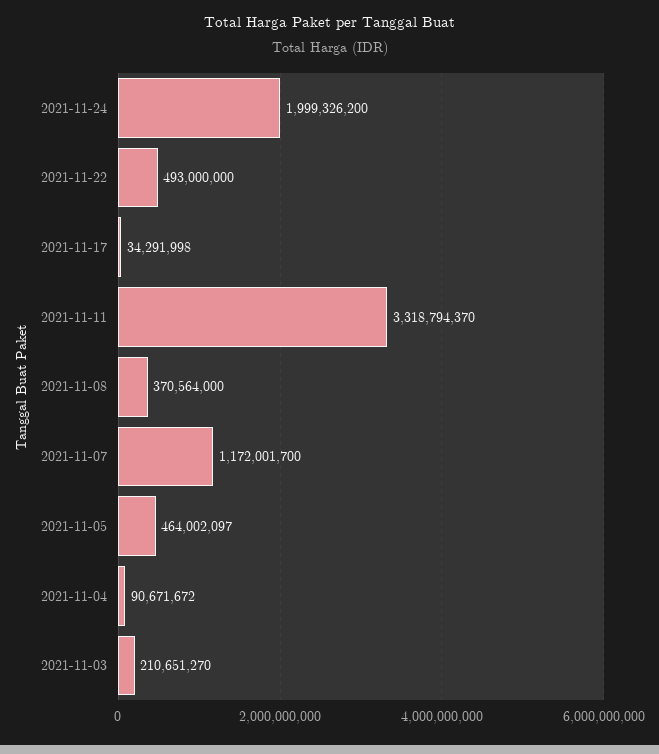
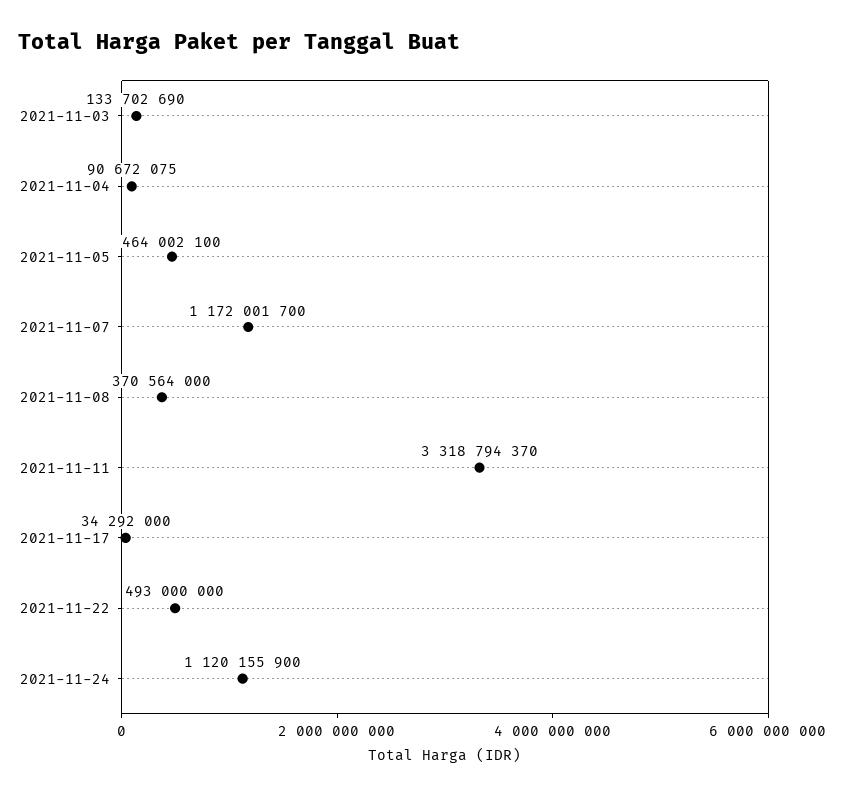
  {
-   "2021-11-24": 1999326200,
+   "2021-11-24": 1120155900,
    "2021-11-22": 493000000,
-   "2021-11-17": 34291998,
+   "2021-11-17": 34292000,
    "2021-11-11": 3318794370,
    "2021-11-08": 370564000,
    "2021-11-07": 1172001700,
-   "2021-11-05": 464002097,
+   "2021-11-05": 464002100,
-   "2021-11-04": 90671672,
+   "2021-11-04": 90672075,
-   "2021-11-03": 210651270
+   "2021-11-03": 133702690
  }

